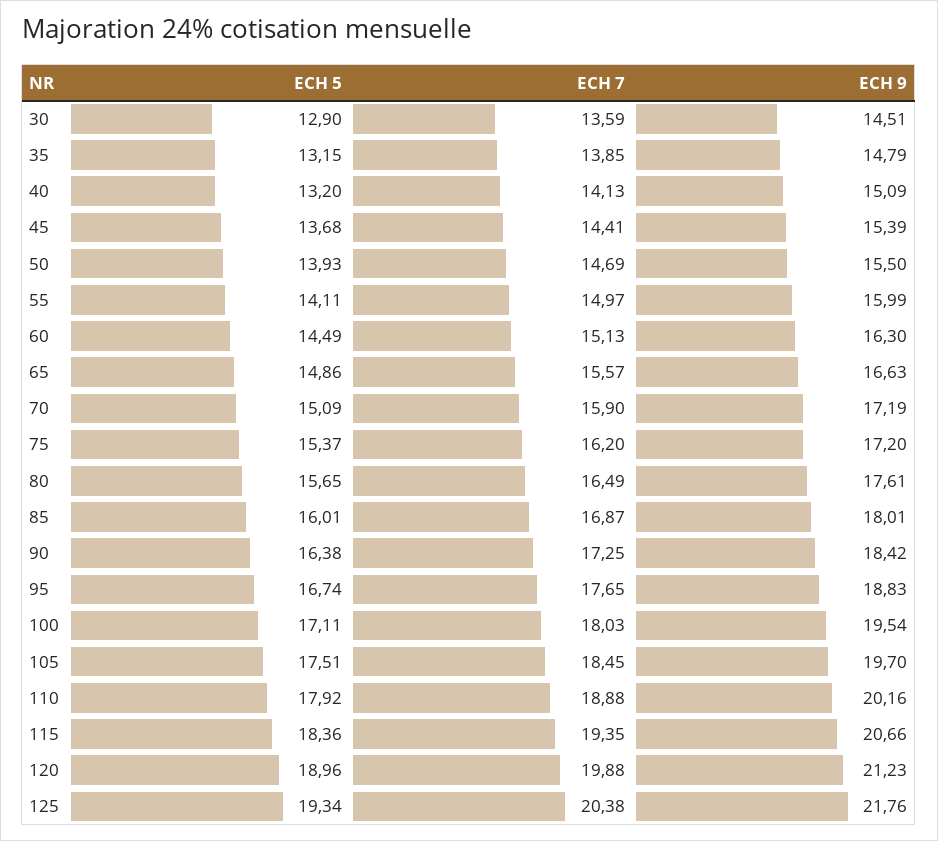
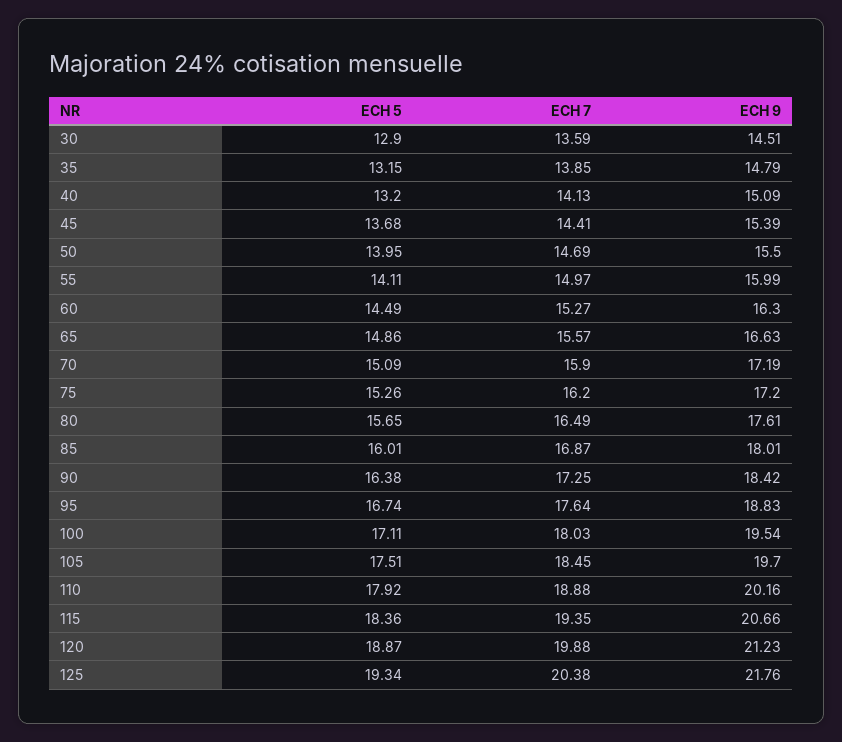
  {
    "ECH 5": {
      "30": 12.9,
      "35": 13.15,
      "40": 13.2,
      "45": 13.68,
-     "50": 13.93,
+     "50": 13.95,
      "55": 14.11,
      "60": 14.49,
      "65": 14.86,
      "70": 15.09,
-     "75": 15.37,
+     "75": 15.26,
      "80": 15.65,
      "85": 16.01,
      "90": 16.38,
      "95": 16.74,
      "100": 17.11,
      "105": 17.51,
      "110": 17.92,
      "115": 18.36,
-     "120": 18.96,
+     "120": 18.87,
      "125": 19.34
    },
    "ECH 7": {
      "30": 13.59,
      "35": 13.85,
      "40": 14.13,
      "45": 14.41,
      "50": 14.69,
      "55": 14.97,
-     "60": 15.13,
+     "60": 15.27,
      "65": 15.57,
      "70": 15.9,
      "75": 16.2,
      "80": 16.49,
      "85": 16.87,
      "90": 17.25,
-     "95": 17.65,
+     "95": 17.64,
      "100": 18.03,
      "105": 18.45,
      "110": 18.88,
      "115": 19.35,
      "120": 19.88,
      "125": 20.38
    },
    "ECH 9": {
      "30": 14.51,
      "35": 14.79,
      "40": 15.09,
      "45": 15.39,
      "50": 15.5,
      "55": 15.99,
      "60": 16.3,
      "65": 16.63,
      "70": 17.19,
      "75": 17.2,
      "80": 17.61,
      "85": 18.01,
      "90": 18.42,
      "95": 18.83,
      "100": 19.54,
      "105": 19.7,
      "110": 20.16,
      "115": 20.66,
      "120": 21.23,
      "125": 21.76
    }
  }

